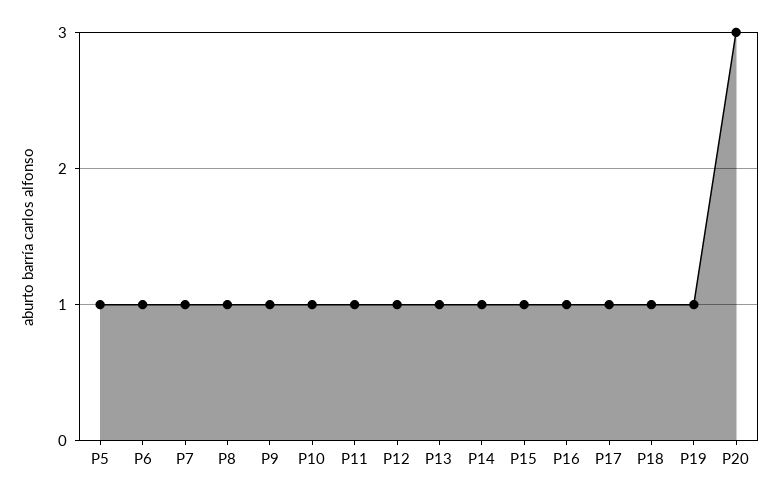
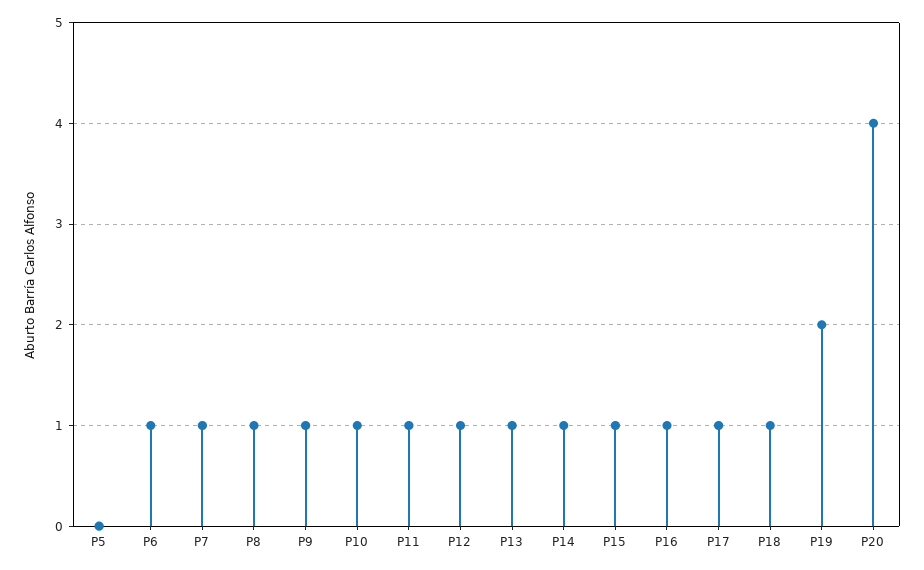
  {
-   "P5": 1,
+   "P5": 0,
    "P6": 1,
    "P7": 1,
    "P8": 1,
    "P9": 1,
    "P10": 1,
    "P11": 1,
    "P12": 1,
    "P13": 1,
    "P14": 1,
    "P15": 1,
    "P16": 1,
    "P17": 1,
    "P18": 1,
-   "P19": 1,
+   "P19": 2,
-   "P20": 3
+   "P20": 4
  }

